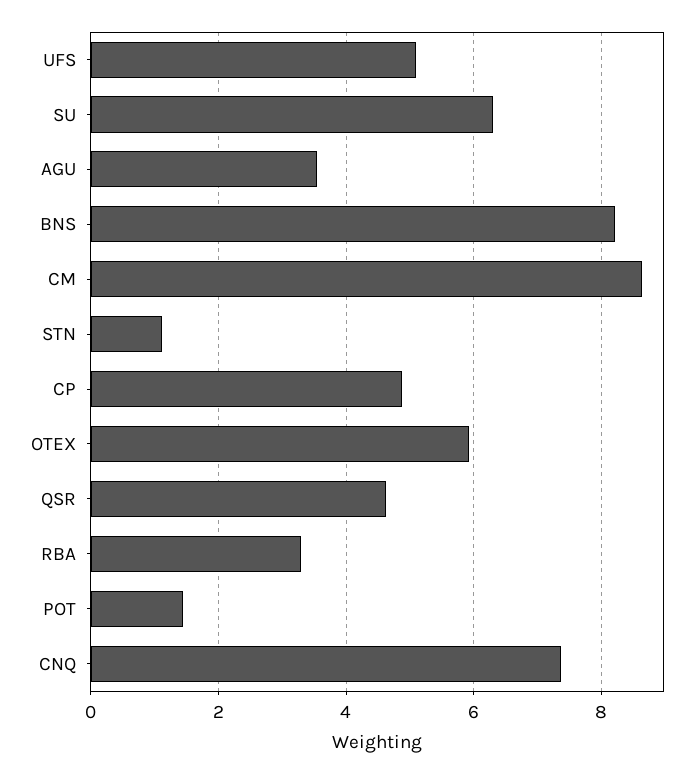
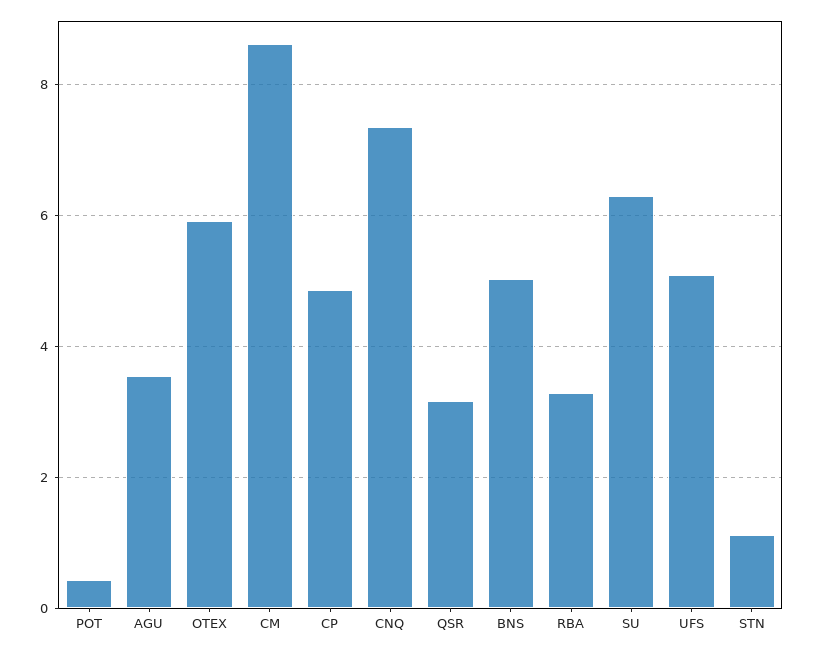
  {
    "UFS": 5,
    "SU": 6.4,
    "AGU": 3.6,
-   "BNS": 8.2,
+   "BNS": 5,
    "CM": 8.6,
    "STN": 1.2,
    "CP": 4.8,
    "OTEX": 6,
-   "QSR": 4.6,
+   "QSR": 3.2,
    "RBA": 3.2,
-   "POT": 1.4,
+   "POT": 0.4,
    "CNQ": 7.4
  }

